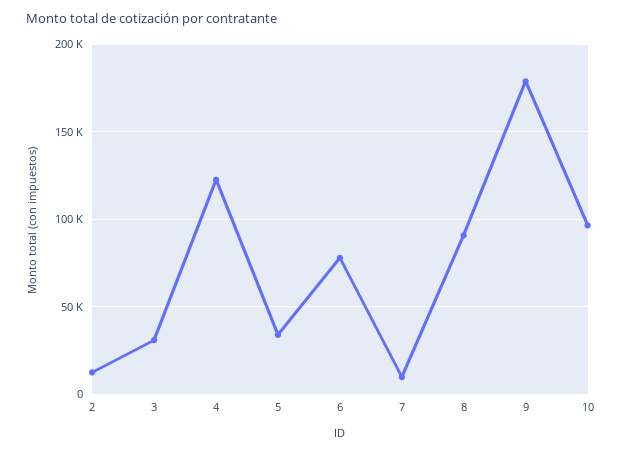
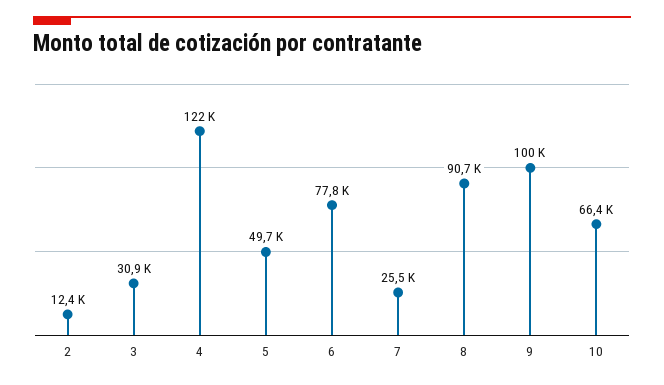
  {
    "2": 12400,
    "3": 30900,
    "4": 122000,
-   "5": 35000,
+   "5": 49700,
    "6": 77800,
-   "7": 10000,
+   "7": 25500,
    "8": 90700,
-   "9": 180000,
+   "9": 100000,
-   "10": 95000
+   "10": 66400
  }

